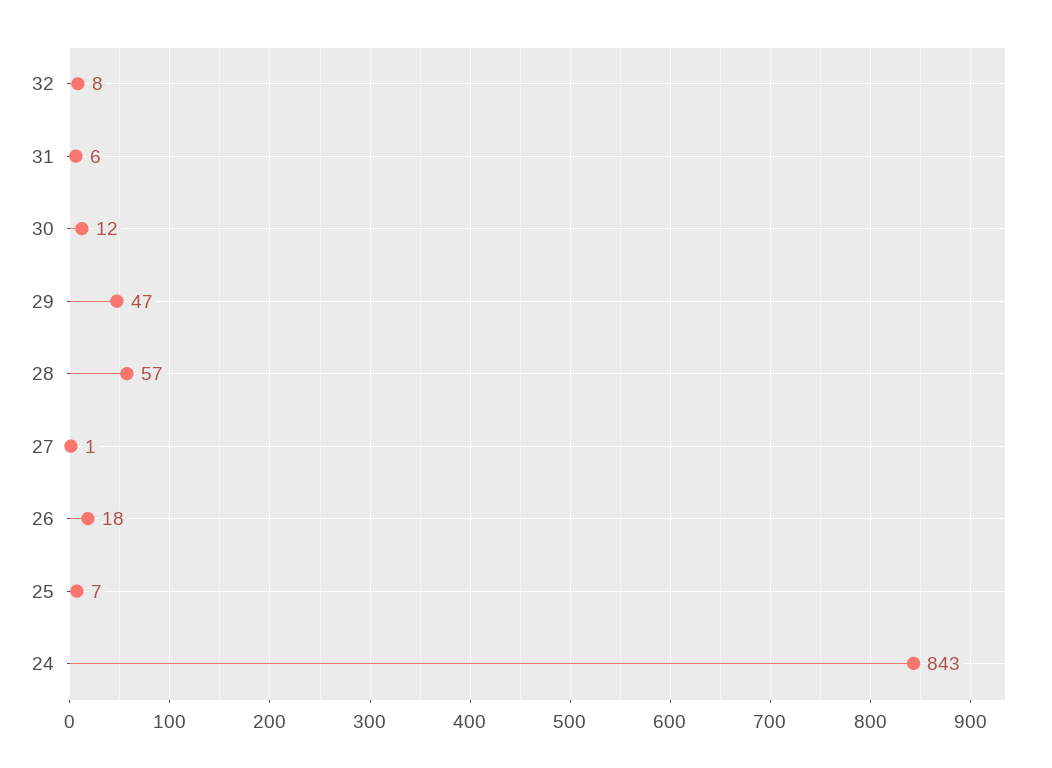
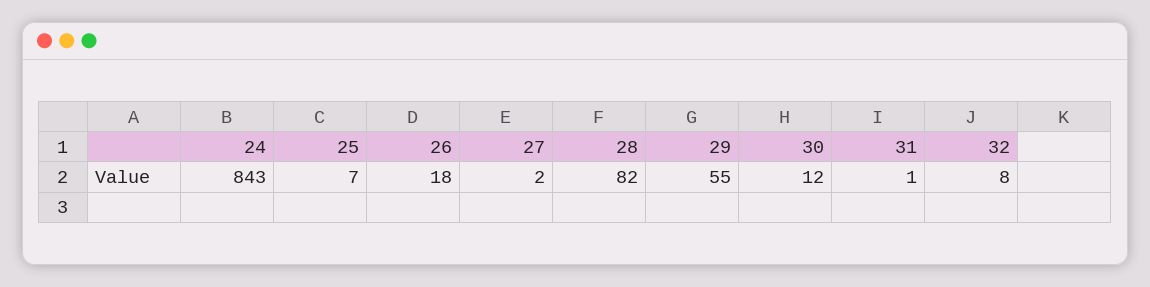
  {
    "32": 8,
-   "31": 6,
+   "31": 1,
    "30": 12,
-   "29": 47,
+   "29": 55,
-   "28": 57,
+   "28": 82,
-   "27": 1,
+   "27": 2,
    "26": 18,
    "25": 7,
    "24": 843
  }

